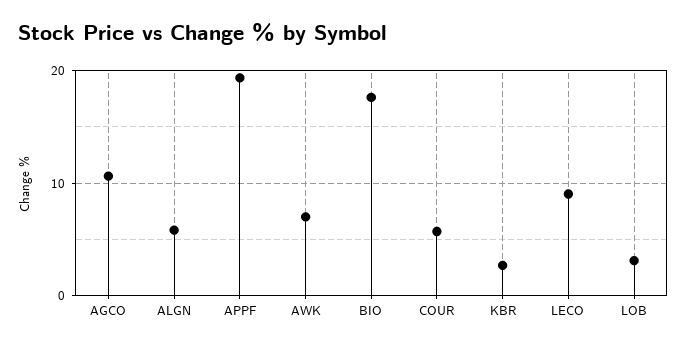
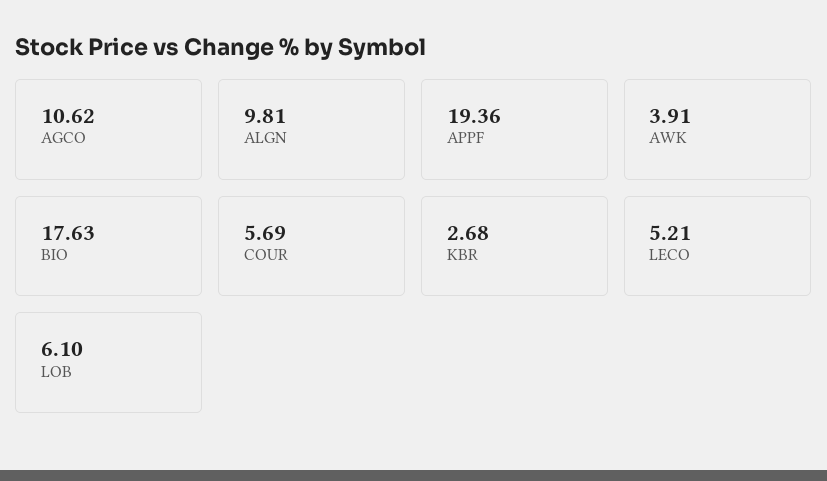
  {
    "AGCO": 10.62,
-   "ALGN": 6,
+   "ALGN": 9.81,
    "APPF": 19.36,
-   "AWK": 7,
+   "AWK": 3.91,
    "BIO": 17.63,
    "COUR": 5.69,
    "KBR": 2.68,
-   "LECO": 9,
+   "LECO": 5.21,
-   "LOB": 3
+   "LOB": 6.1
  }

